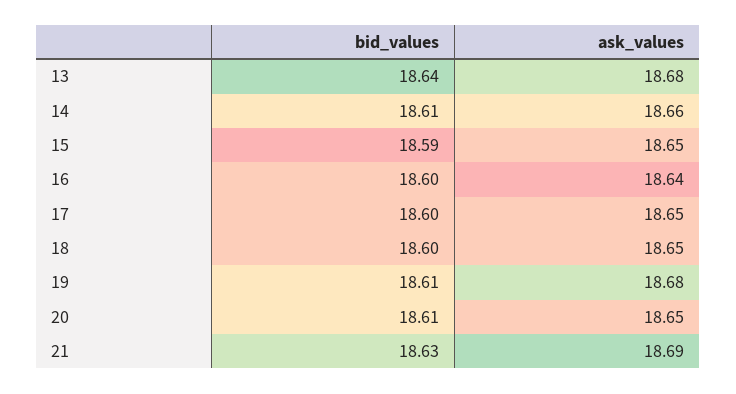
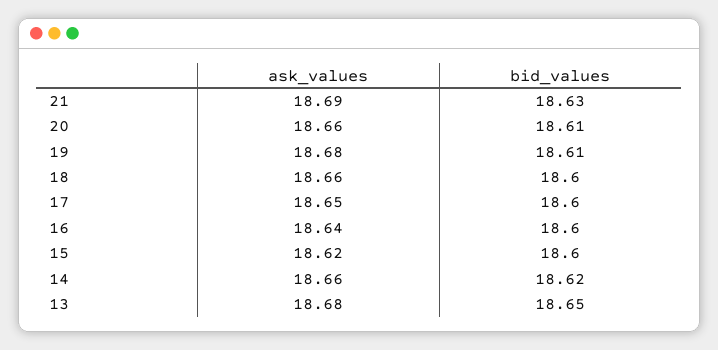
  {
    "bid_values": {
-     "13": 18.64,
+     "13": 18.65,
-     "14": 18.61,
+     "14": 18.62,
-     "15": 18.59,
+     "15": 18.6,
      "16": 18.6,
      "17": 18.6,
      "18": 18.6,
      "19": 18.61,
      "20": 18.61,
      "21": 18.63
    },
    "ask_values": {
      "13": 18.68,
      "14": 18.66,
-     "15": 18.65,
+     "15": 18.62,
      "16": 18.64,
      "17": 18.65,
-     "18": 18.65,
+     "18": 18.66,
      "19": 18.68,
-     "20": 18.65,
+     "20": 18.66,
      "21": 18.69
    }
  }

